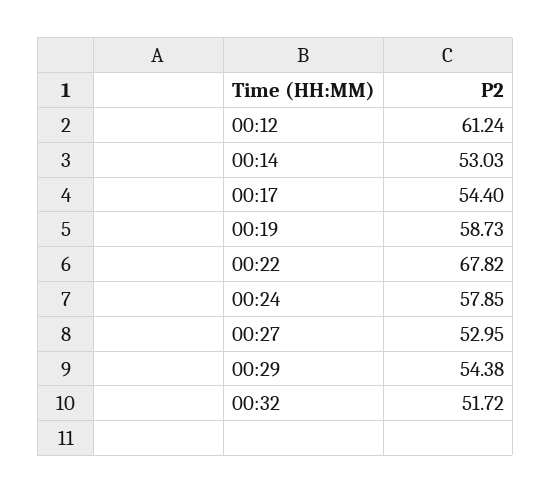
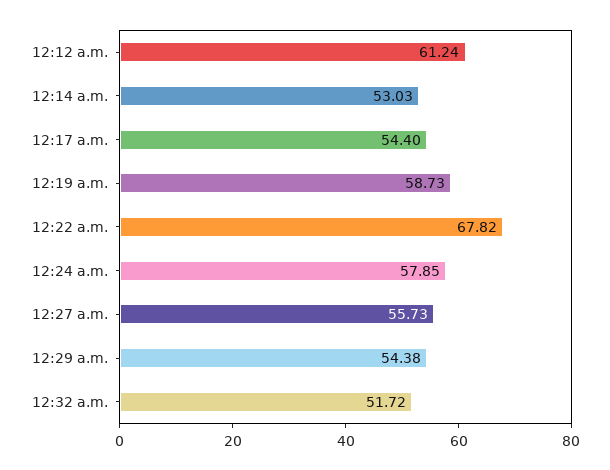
  {
    "00:12": 61.24,
    "00:14": 53.03,
    "00:17": 54.4,
    "00:19": 58.73,
    "00:22": 67.82,
    "00:24": 57.85,
-   "00:27": 52.95,
+   "00:27": 55.73,
    "00:29": 54.38,
    "00:32": 51.72
  }

